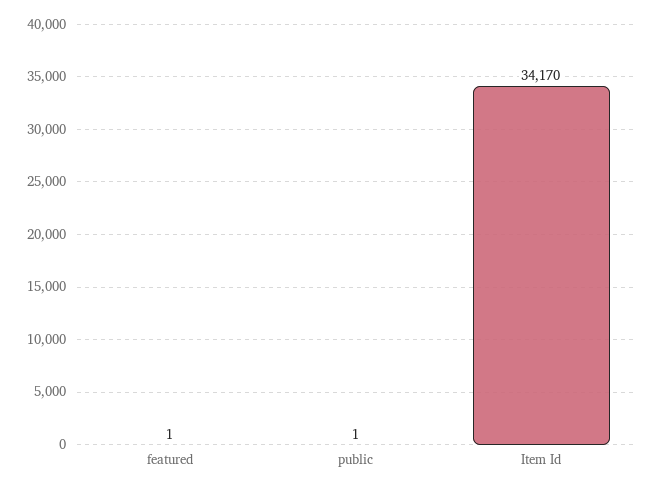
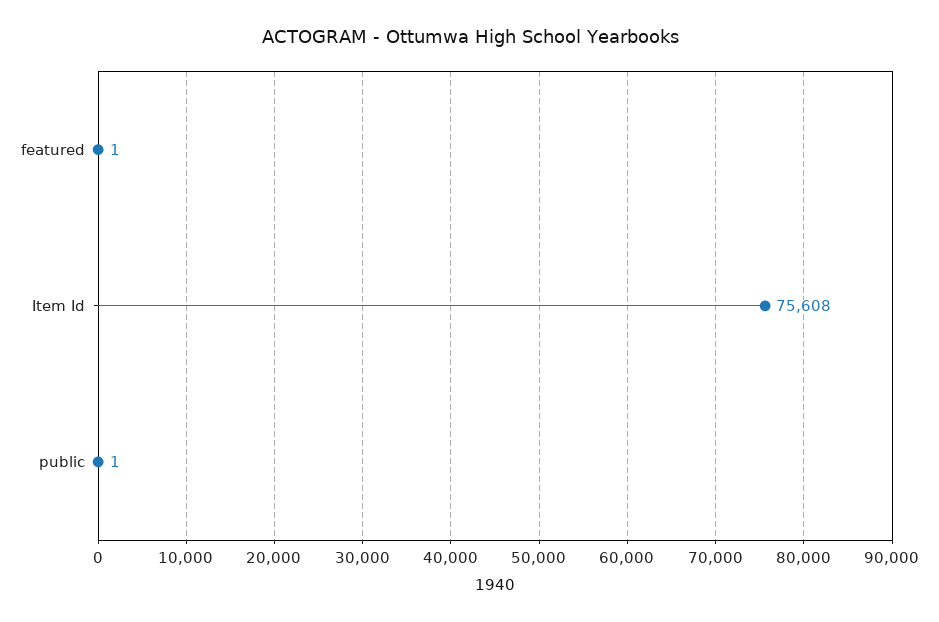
  {
    "featured": 1,
    "public": 1,
-   "Item Id": 34170
+   "Item Id": 75608
  }

